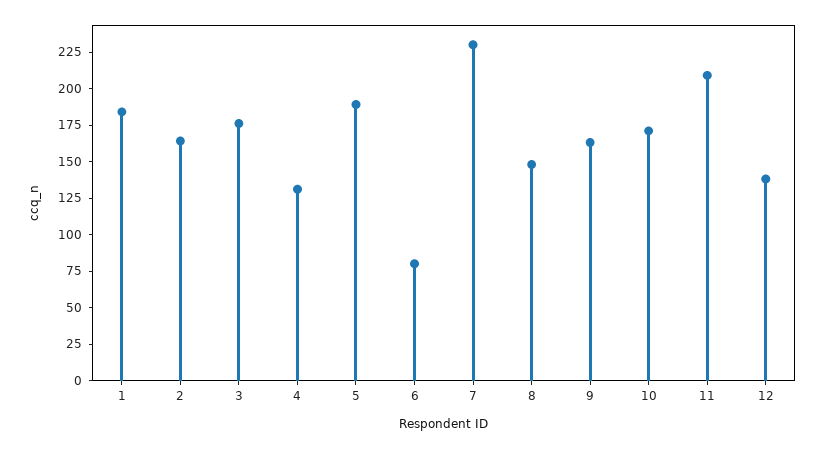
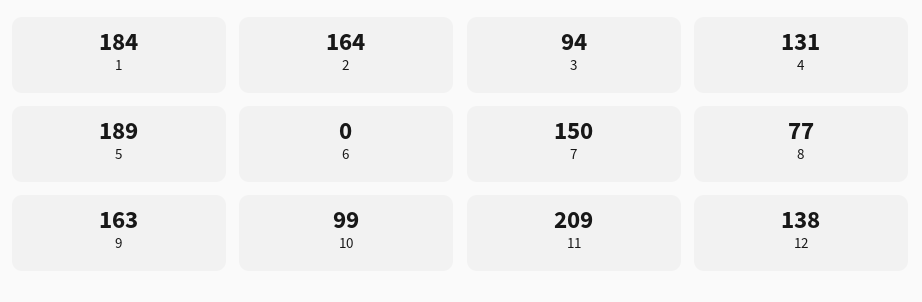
  {
    "1": 184,
    "2": 164,
-   "3": 175,
+   "3": 94,
    "4": 131,
    "5": 189,
-   "6": 75,
+   "6": 0,
-   "7": 225,
+   "7": 150,
-   "8": 150,
+   "8": 77,
    "9": 163,
-   "10": 175,
+   "10": 99,
    "11": 209,
    "12": 138
  }

